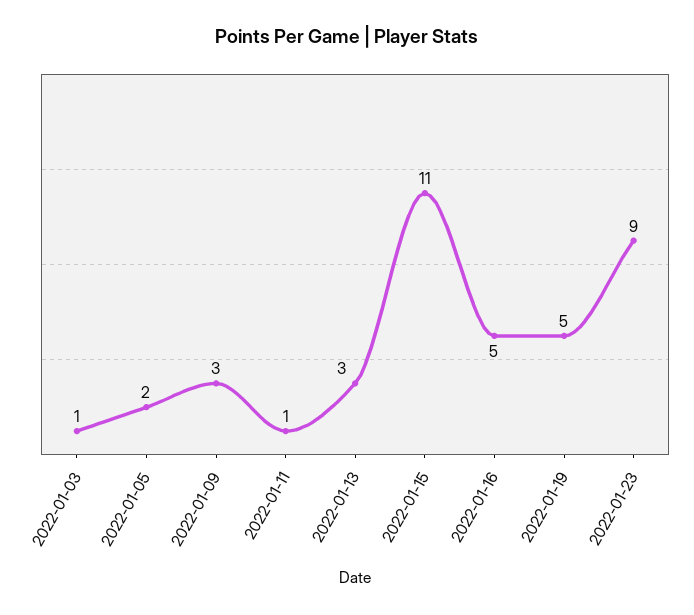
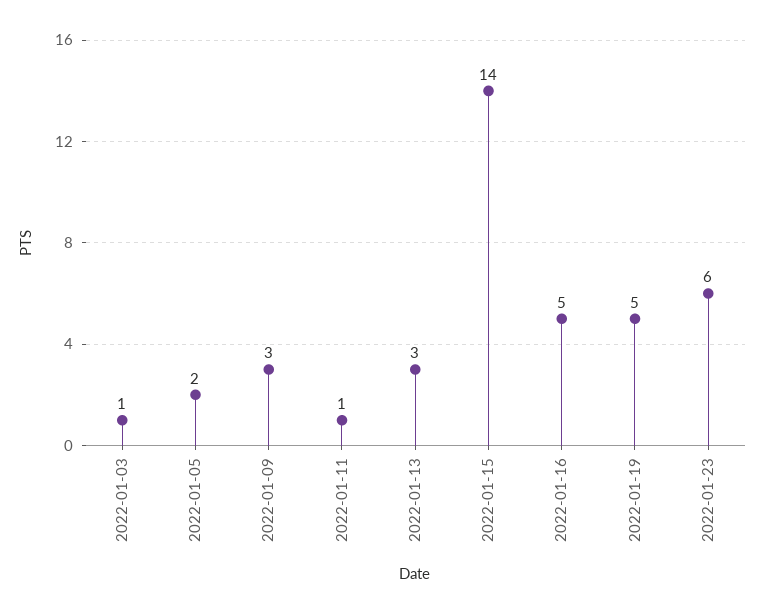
  {
    "2022-01-03": 1,
    "2022-01-05": 2,
    "2022-01-09": 3,
    "2022-01-11": 1,
    "2022-01-13": 3,
-   "2022-01-15": 11,
+   "2022-01-15": 14,
    "2022-01-16": 5,
    "2022-01-19": 5,
-   "2022-01-23": 9
+   "2022-01-23": 6
  }

